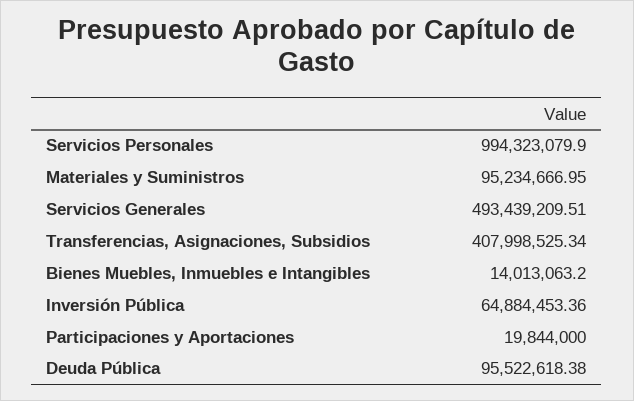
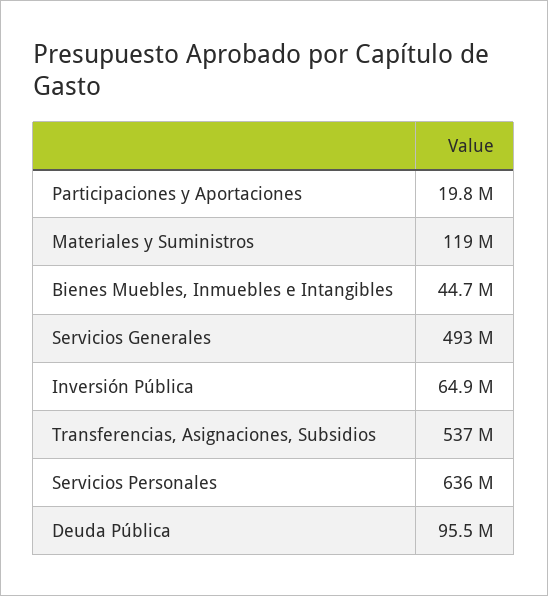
  {
-   "Servicios Personales": 994323079.9,
+   "Servicios Personales": 636000000,
-   "Materiales y Suministros": 95234666.95,
+   "Materiales y Suministros": 119000000,
    "Servicios Generales": 493439209.51,
-   "Transferencias, Asignaciones, Subsidios": 407998525.34,
+   "Transferencias, Asignaciones, Subsidios": 537000000,
-   "Bienes Muebles, Inmuebles e Intangibles": 14013063.2,
+   "Bienes Muebles, Inmuebles e Intangibles": 44700000,
    "Inversión Pública": 64884453.36,
    "Participaciones y Aportaciones": 19844000,
    "Deuda Pública": 95522618.38
  }

